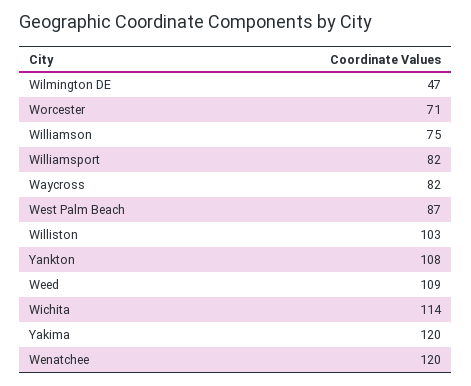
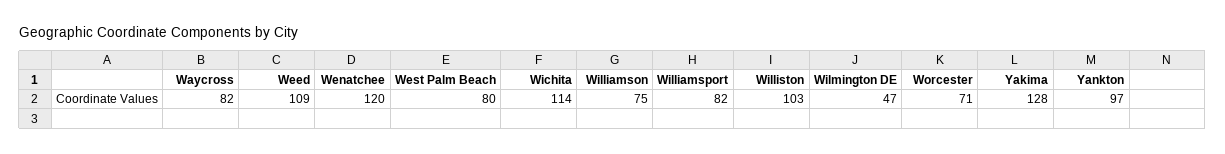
  {
    "Wilmington DE": 47,
    "Worcester": 71,
    "Williamson": 75,
    "Williamsport": 82,
    "Waycross": 82,
-   "West Palm Beach": 87,
+   "West Palm Beach": 80,
    "Williston": 103,
-   "Yankton": 108,
+   "Yankton": 97,
    "Weed": 109,
    "Wichita": 114,
-   "Yakima": 120,
+   "Yakima": 128,
    "Wenatchee": 120
  }

